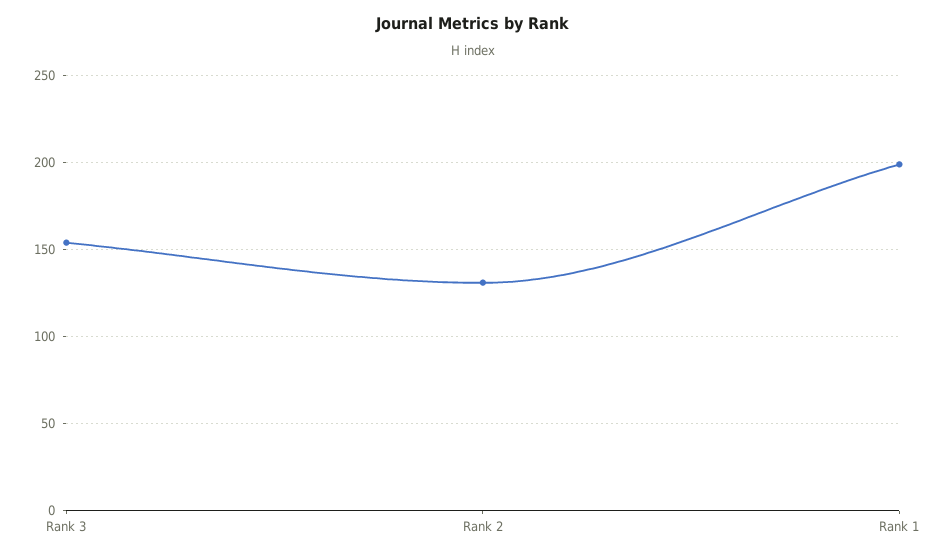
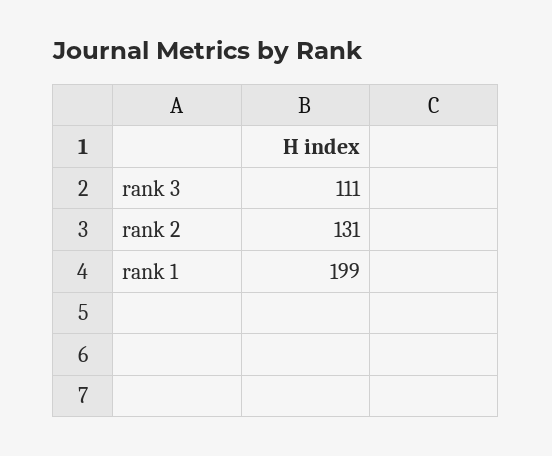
  {
-   "Rank 3": 155,
+   "Rank 3": 111,
    "Rank 2": 131,
    "Rank 1": 199
  }

